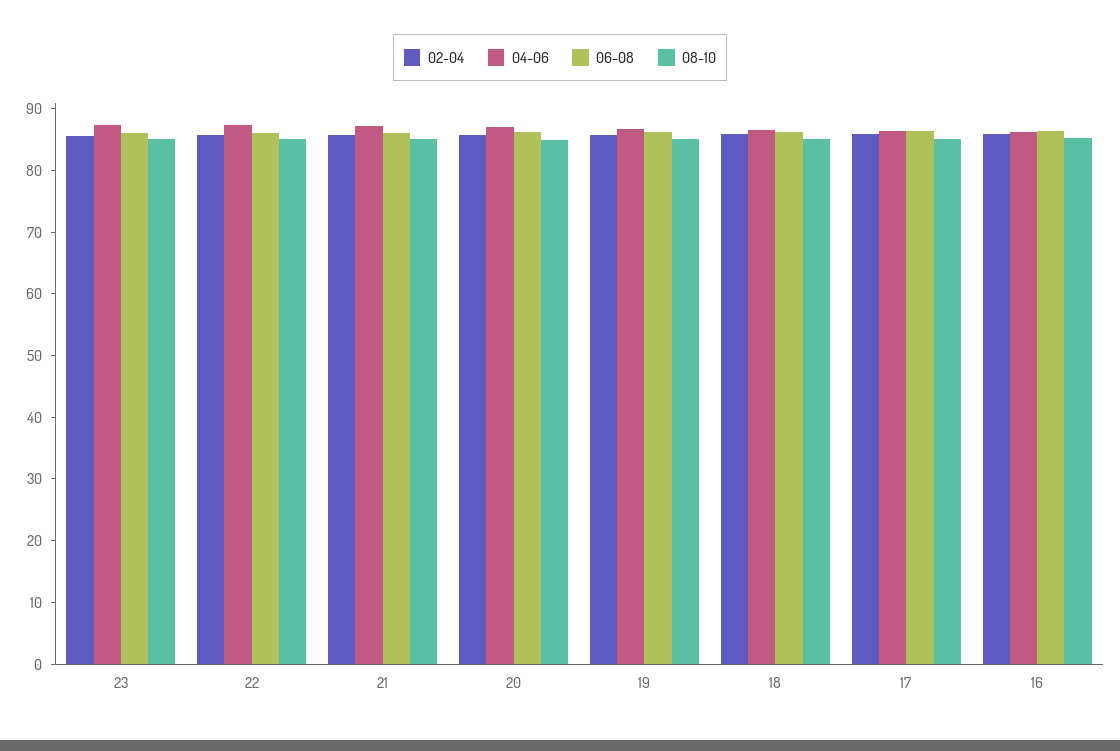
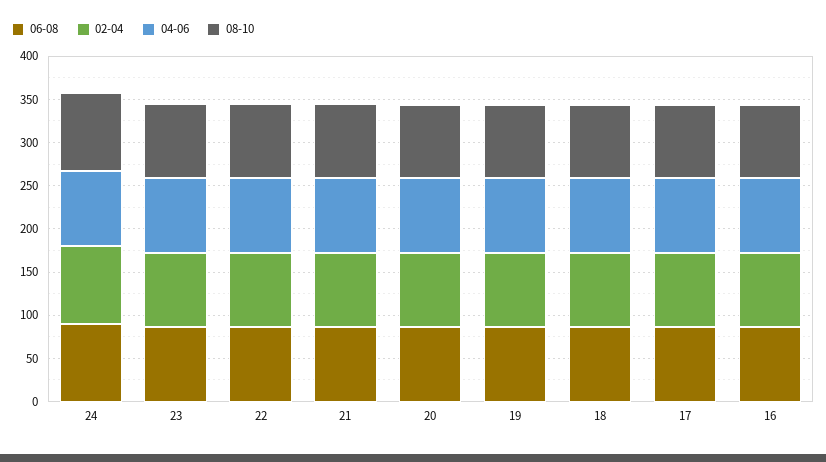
  {
    "02-04": {
      "23": 86,
      "22": 86,
      "21": 86,
      "20": 86,
      "19": 86,
      "18": 86,
      "17": 86,
-     "16": 86
+     "16": 86,
+     "24": 90
    },
    "04-06": {
      "23": 88,
      "22": 88,
      "21": 88,
      "20": 88,
      "19": 86,
      "18": 86,
      "17": 86,
-     "16": 86
+     "16": 86,
+     "24": 90
    },
    "06-08": {
      "23": 86,
      "22": 86,
      "21": 86,
      "20": 86,
      "19": 86,
      "18": 86,
      "17": 86,
-     "16": 86
+     "16": 86,
+     "24": 90
    },
    "08-10": {
      "23": 86,
      "22": 86,
      "21": 86,
      "20": 86,
      "19": 86,
      "18": 86,
      "17": 86,
-     "16": 86
+     "16": 86,
+     "24": 90
    }
  }

